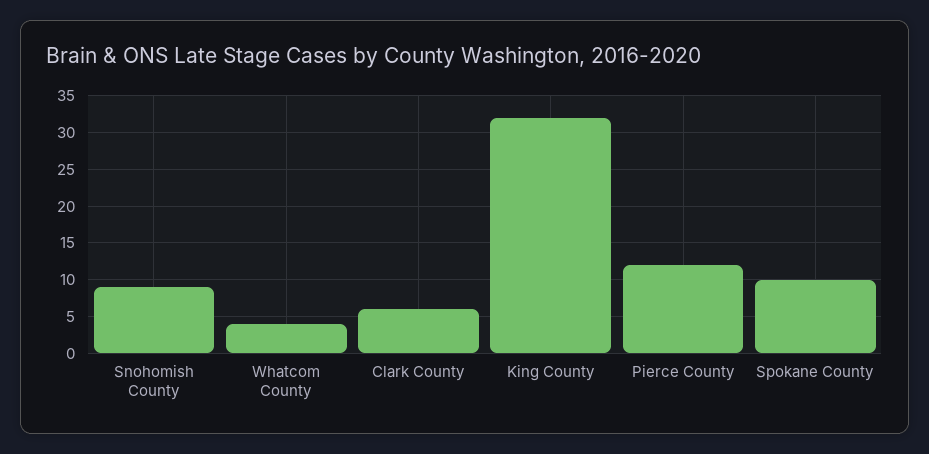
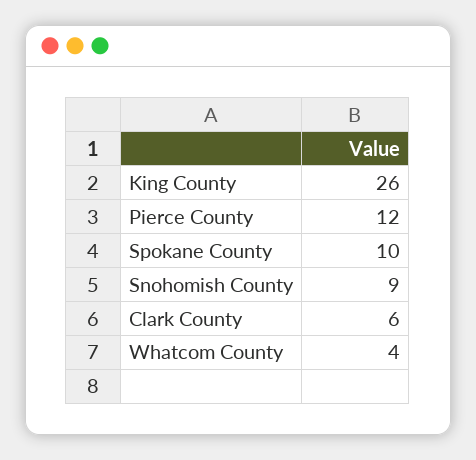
  {
    "Snohomish County": 9,
    "Whatcom County": 4,
    "Clark County": 6,
-   "King County": 32,
+   "King County": 26,
    "Pierce County": 12,
    "Spokane County": 10
  }

